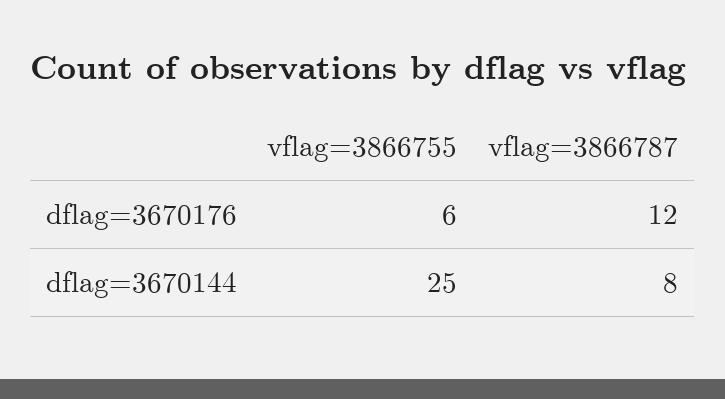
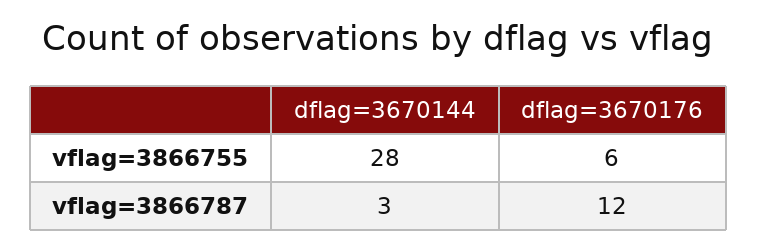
  {
    "vflag=3866755": {
      "dflag=3670176": 6,
-     "dflag=3670144": 25
+     "dflag=3670144": 28
    },
    "vflag=3866787": {
      "dflag=3670176": 12,
-     "dflag=3670144": 8
+     "dflag=3670144": 3
    }
  }

